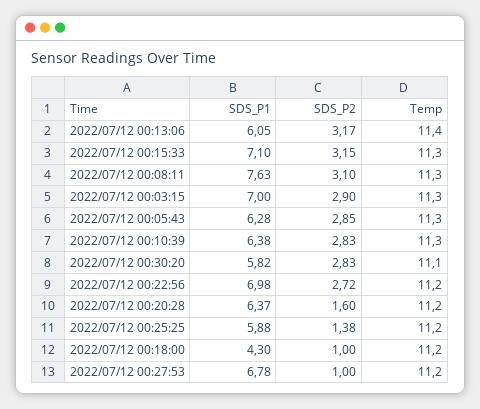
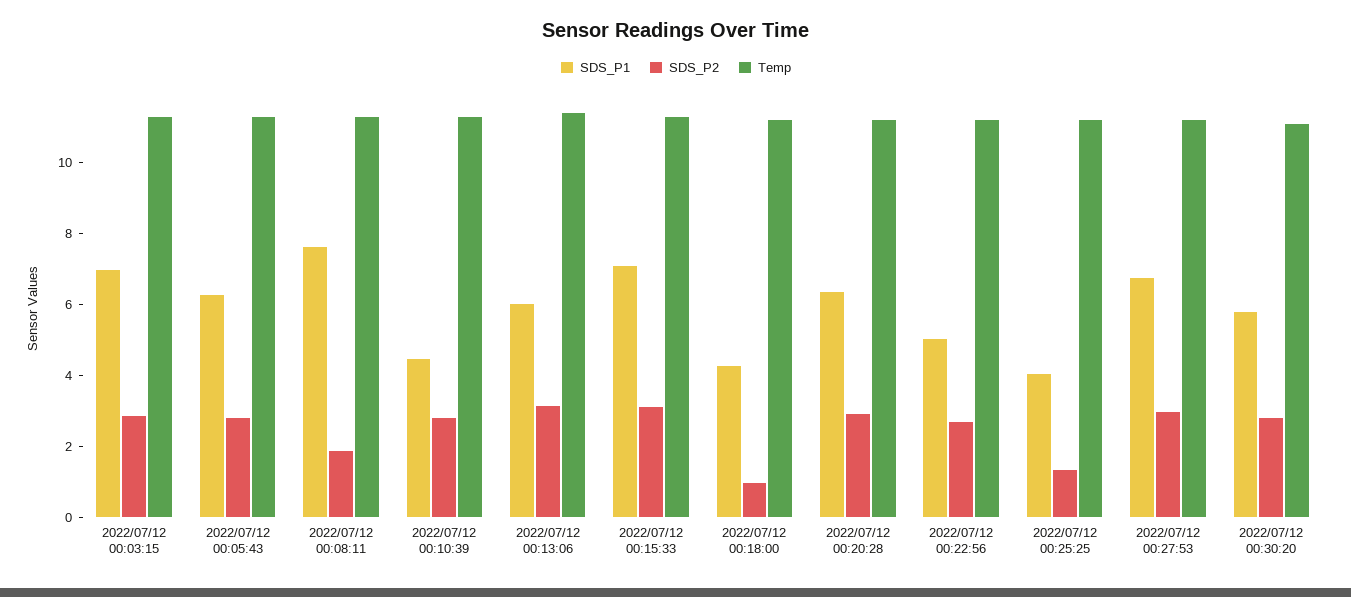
  {
    "SDS_P1": {
      "2022/07/12 00:13:06": 6.05,
      "2022/07/12 00:15:33": 7.1,
      "2022/07/12 00:08:11": 7.63,
      "2022/07/12 00:03:15": 7,
      "2022/07/12 00:05:43": 6.28,
-     "2022/07/12 00:10:39": 6.38,
+     "2022/07/12 00:10:39": 4.5,
      "2022/07/12 00:30:20": 5.82,
-     "2022/07/12 00:22:56": 6.98,
+     "2022/07/12 00:22:56": 5,
      "2022/07/12 00:20:28": 6.37,
-     "2022/07/12 00:25:25": 5.88,
+     "2022/07/12 00:25:25": 4,
      "2022/07/12 00:18:00": 4.3,
      "2022/07/12 00:27:53": 6.78
    },
    "SDS_P2": {
      "2022/07/12 00:13:06": 3.17,
      "2022/07/12 00:15:33": 3.15,
-     "2022/07/12 00:08:11": 3.1,
+     "2022/07/12 00:08:11": 2,
      "2022/07/12 00:03:15": 2.9,
      "2022/07/12 00:05:43": 2.85,
      "2022/07/12 00:10:39": 2.83,
      "2022/07/12 00:30:20": 2.83,
      "2022/07/12 00:22:56": 2.72,
-     "2022/07/12 00:20:28": 1.6,
+     "2022/07/12 00:20:28": 3,
      "2022/07/12 00:25:25": 1.38,
      "2022/07/12 00:18:00": 1,
-     "2022/07/12 00:27:53": 1
+     "2022/07/12 00:27:53": 3
    },
    "Temp": {
      "2022/07/12 00:13:06": 11.4,
      "2022/07/12 00:15:33": 11.3,
      "2022/07/12 00:08:11": 11.3,
      "2022/07/12 00:03:15": 11.3,
      "2022/07/12 00:05:43": 11.3,
      "2022/07/12 00:10:39": 11.3,
      "2022/07/12 00:30:20": 11.1,
      "2022/07/12 00:22:56": 11.2,
      "2022/07/12 00:20:28": 11.2,
      "2022/07/12 00:25:25": 11.2,
      "2022/07/12 00:18:00": 11.2,
      "2022/07/12 00:27:53": 11.2
    }
  }

